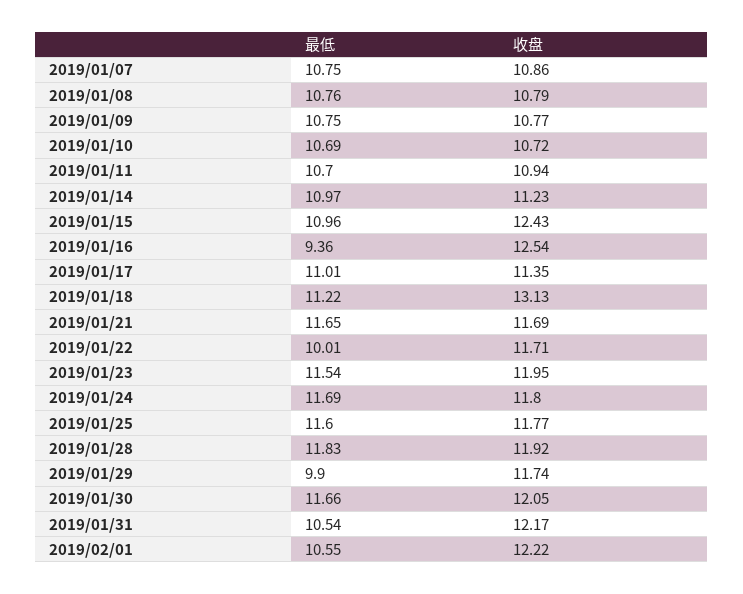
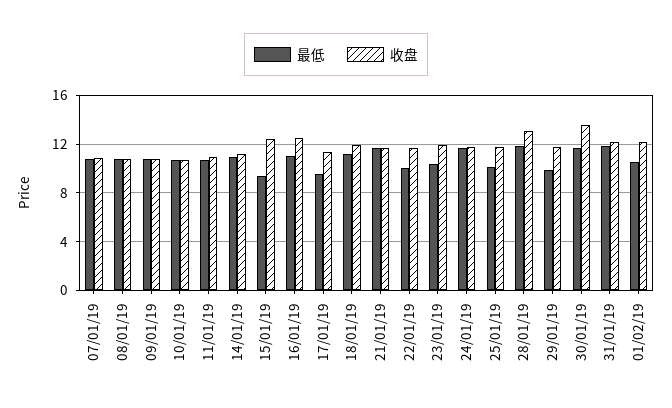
  {
    "最低": {
      "2019/01/07": 10.75,
      "2019/01/08": 10.76,
      "2019/01/09": 10.75,
      "2019/01/10": 10.69,
      "2019/01/11": 10.7,
      "2019/01/14": 10.97,
-     "2019/01/15": 10.96,
+     "2019/01/15": 9.5,
-     "2019/01/16": 9.36,
+     "2019/01/16": 11,
-     "2019/01/17": 11.01,
+     "2019/01/17": 9.5,
      "2019/01/18": 11.22,
      "2019/01/21": 11.65,
      "2019/01/22": 10.01,
-     "2019/01/23": 11.54,
+     "2019/01/23": 10.5,
      "2019/01/24": 11.69,
-     "2019/01/25": 11.6,
+     "2019/01/25": 10,
      "2019/01/28": 11.83,
      "2019/01/29": 9.9,
      "2019/01/30": 11.66,
-     "2019/01/31": 10.54,
+     "2019/01/31": 12,
      "2019/02/01": 10.55
    },
    "收盘": {
      "2019/01/07": 10.86,
      "2019/01/08": 10.79,
      "2019/01/09": 10.77,
      "2019/01/10": 10.72,
      "2019/01/11": 10.94,
      "2019/01/14": 11.23,
      "2019/01/15": 12.43,
      "2019/01/16": 12.54,
      "2019/01/17": 11.35,
-     "2019/01/18": 13.13,
+     "2019/01/18": 12,
      "2019/01/21": 11.69,
      "2019/01/22": 11.71,
      "2019/01/23": 11.95,
      "2019/01/24": 11.8,
      "2019/01/25": 11.77,
-     "2019/01/28": 11.92,
+     "2019/01/28": 13,
      "2019/01/29": 11.74,
-     "2019/01/30": 12.05,
+     "2019/01/30": 13.5,
      "2019/01/31": 12.17,
      "2019/02/01": 12.22
    }
  }

